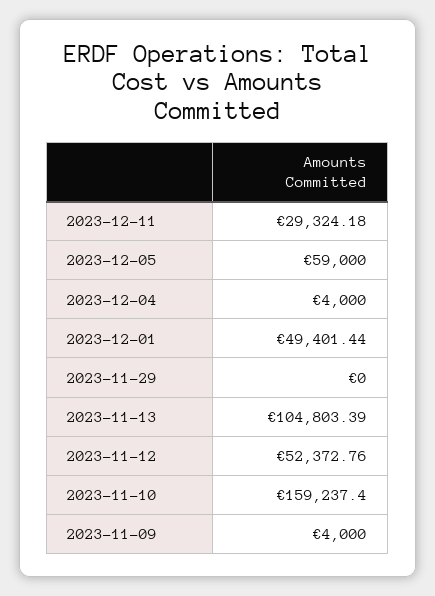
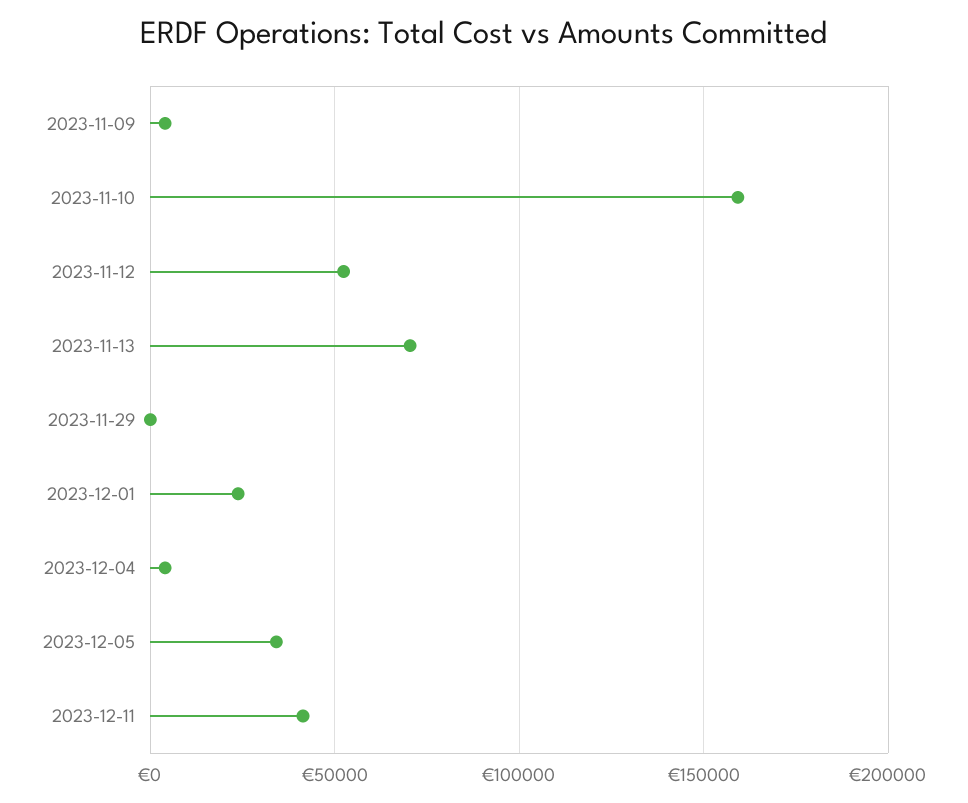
  {
-   "2023-12-11": 29324.18,
+   "2023-12-11": 40000,
-   "2023-12-05": 59000,
+   "2023-12-05": 35000,
    "2023-12-04": 4000,
-   "2023-12-01": 49401.44,
+   "2023-12-01": 25000,
    "2023-11-29": 0,
-   "2023-11-13": 104803.39,
+   "2023-11-13": 70000,
    "2023-11-12": 52372.76,
    "2023-11-10": 159237.4,
    "2023-11-09": 4000
  }

